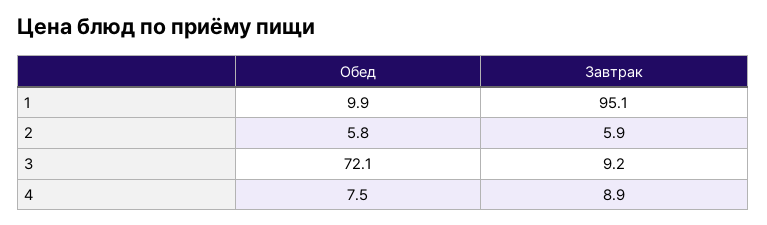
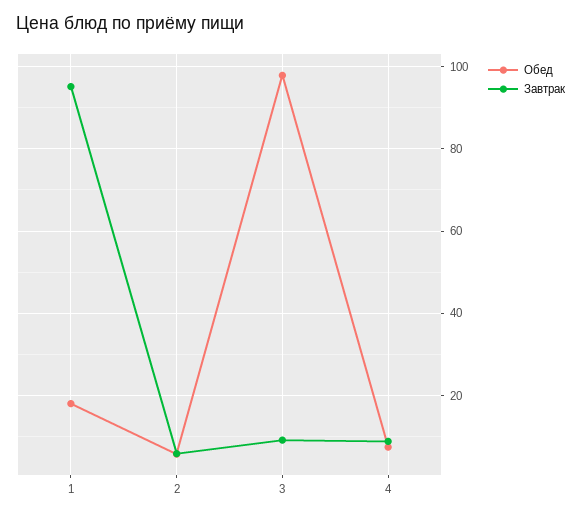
  {
    "Обед": {
-     "1": 9.9,
+     "1": 18,
      "2": 5.8,
-     "3": 72.1,
+     "3": 98,
      "4": 7.5
    },
    "Завтрак": {
      "1": 95.1,
      "2": 5.9,
      "3": 9.2,
      "4": 8.9
    }
  }

